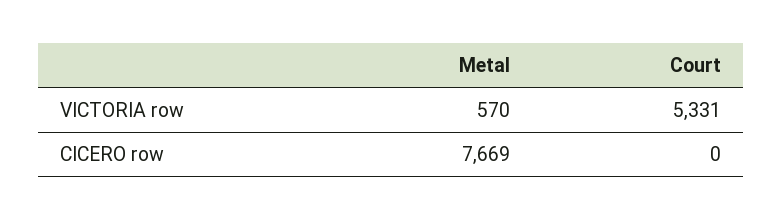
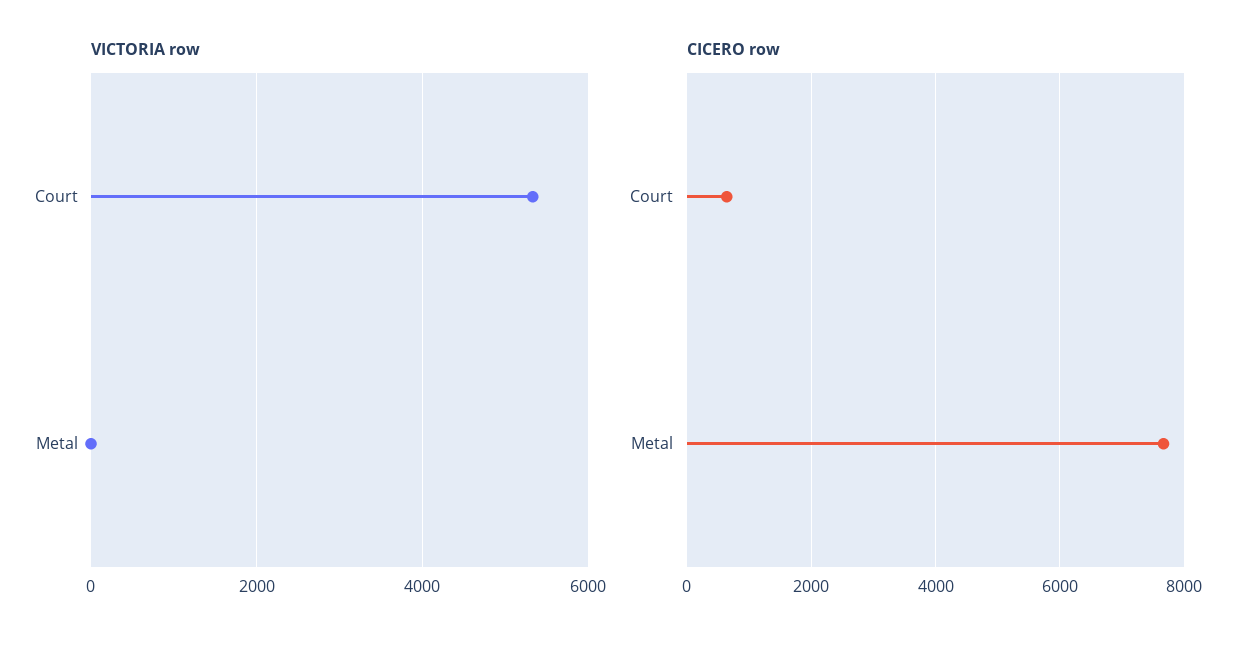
  {
    "VICTORIA row": {
-     "Metal": 570,
+     "Metal": 0,
      "Court": 5331
    },
    "CICERO row": {
      "Metal": 7669,
-     "Court": 0
+     "Court": 600
    }
  }

